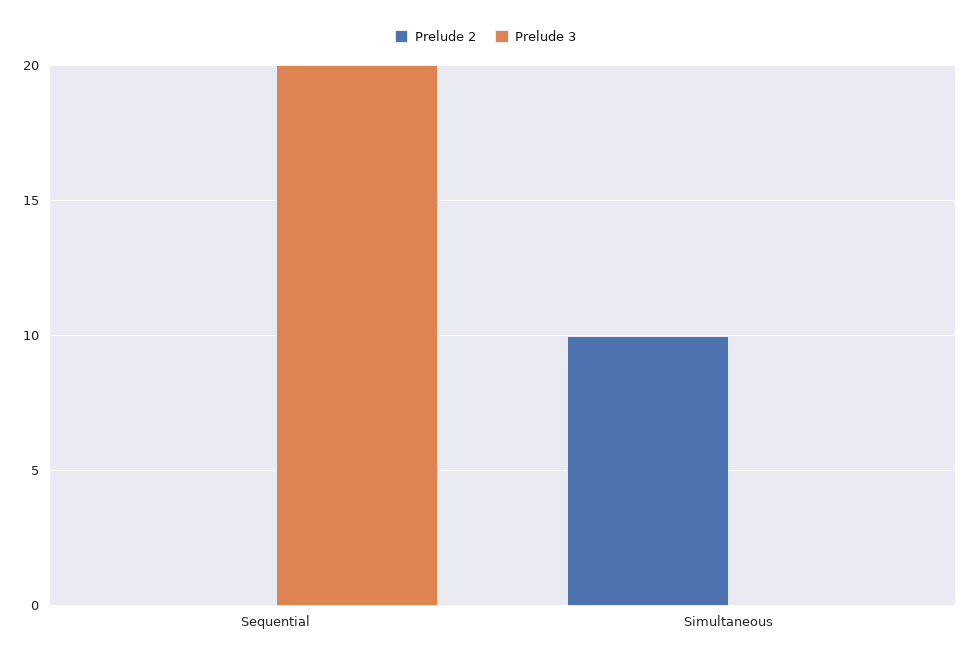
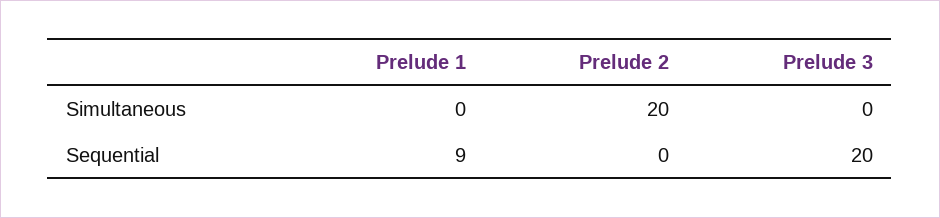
  {
    "Prelude 2": {
      "Sequential": 0,
-     "Simultaneous": 10
+     "Simultaneous": 20
    },
    "Prelude 3": {
      "Sequential": 20,
      "Simultaneous": 0
-   }
+   },
+   "Prelude 1": {
+     "Simultaneous": 0,
+     "Sequential": 9
+   }
  }

